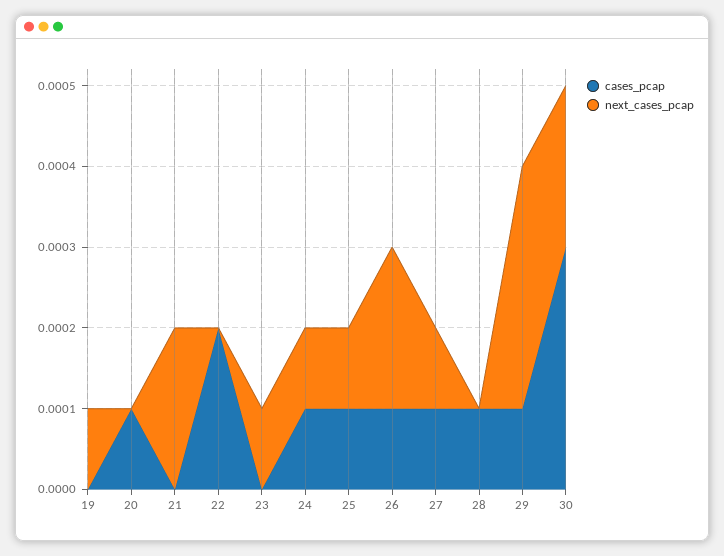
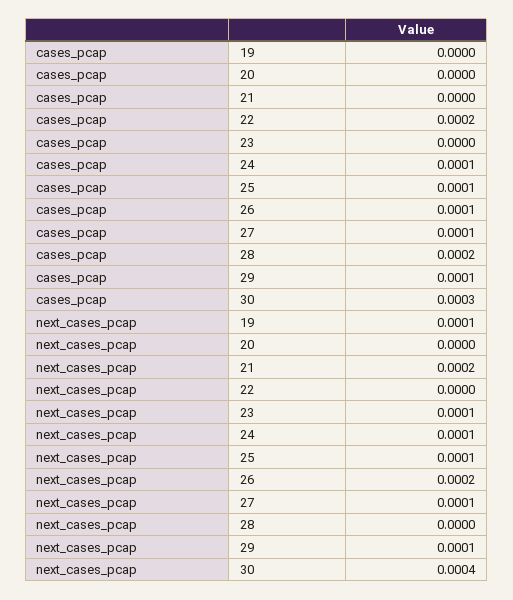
  {
    "cases_pcap": {
      "19": 0,
-     "20": 0.0001,
+     "20": 0,
      "21": 0,
      "22": 0.0002,
      "23": 0,
      "24": 0.0001,
      "25": 0.0001,
      "26": 0.0001,
      "27": 0.0001,
-     "28": 0.0001,
+     "28": 0.0002,
      "29": 0.0001,
      "30": 0.0003
    },
    "next_cases_pcap": {
      "19": 0.0001,
      "20": 0,
      "21": 0.0002,
      "22": 0,
      "23": 0.0001,
      "24": 0.0001,
      "25": 0.0001,
      "26": 0.0002,
      "27": 0.0001,
      "28": 0,
-     "29": 0.0003,
+     "29": 0.0001,
-     "30": 0.0002
+     "30": 0.0004
    }
  }

